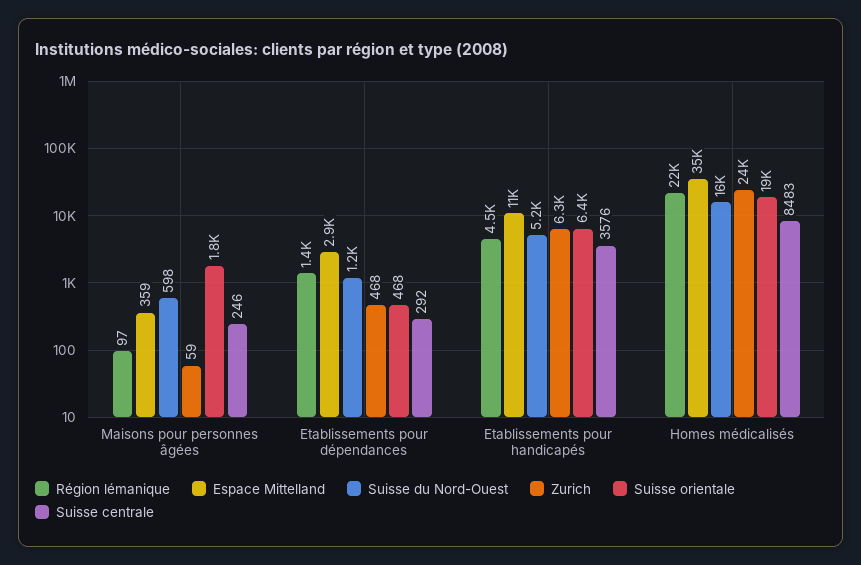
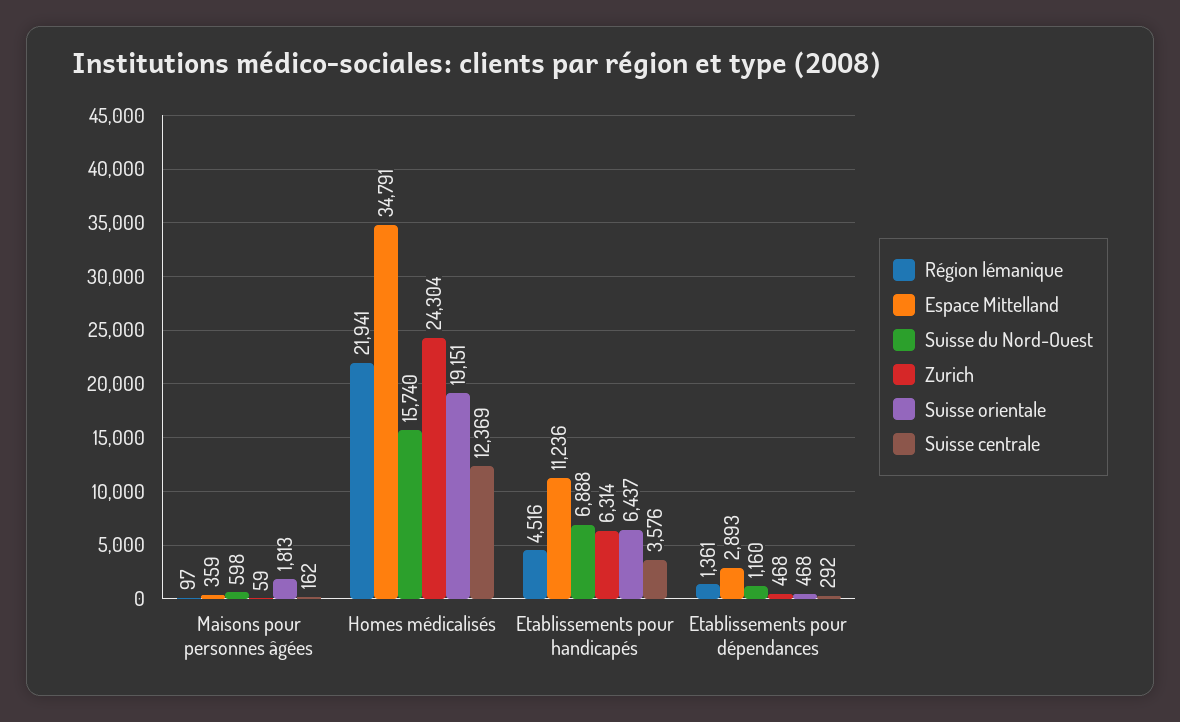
  {
    "Région lémanique": {
      "Maisons pour personnes âgées": 97,
      "Etablissements pour dépendances": 1361,
      "Etablissements pour handicapés": 4516,
      "Homes médicalisés": 21941
    },
    "Espace Mittelland": {
      "Maisons pour personnes âgées": 359,
      "Etablissements pour dépendances": 2893,
      "Etablissements pour handicapés": 11236,
      "Homes médicalisés": 34791
    },
    "Suisse du Nord-Ouest": {
      "Maisons pour personnes âgées": 598,
      "Etablissements pour dépendances": 1160,
-     "Etablissements pour handicapés": 5200,
+     "Etablissements pour handicapés": 6888,
      "Homes médicalisés": 15740
    },
    "Zurich": {
      "Maisons pour personnes âgées": 59,
      "Etablissements pour dépendances": 468,
      "Etablissements pour handicapés": 6314,
      "Homes médicalisés": 24304
    },
    "Suisse orientale": {
      "Maisons pour personnes âgées": 1813,
      "Etablissements pour dépendances": 468,
      "Etablissements pour handicapés": 6437,
      "Homes médicalisés": 19151
    },
    "Suisse centrale": {
-     "Maisons pour personnes âgées": 246,
+     "Maisons pour personnes âgées": 162,
      "Etablissements pour dépendances": 292,
      "Etablissements pour handicapés": 3576,
-     "Homes médicalisés": 8483
+     "Homes médicalisés": 12369
    }
  }

